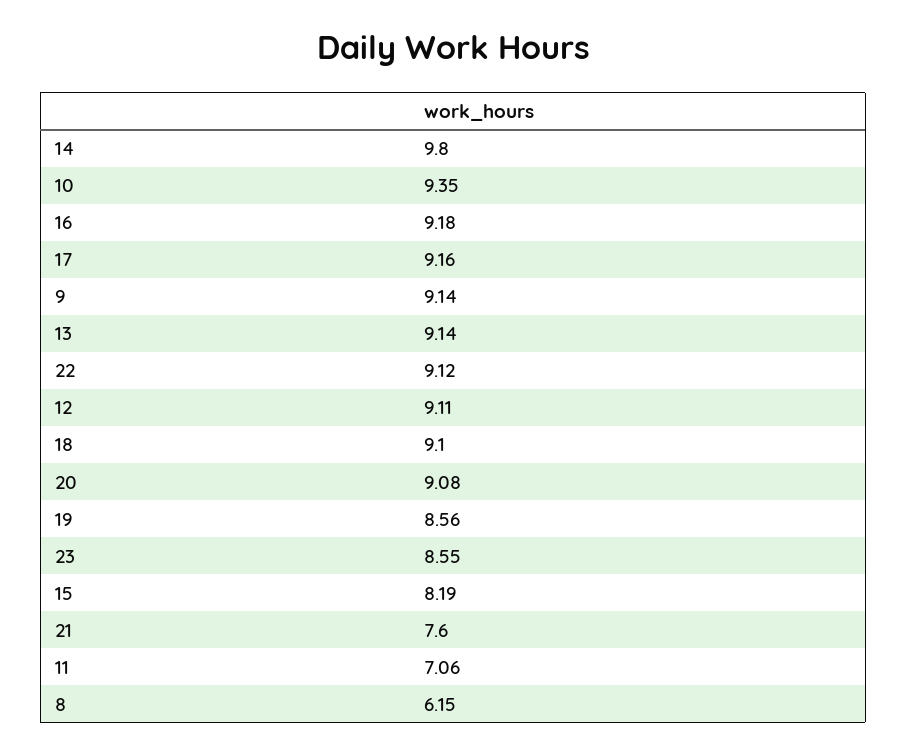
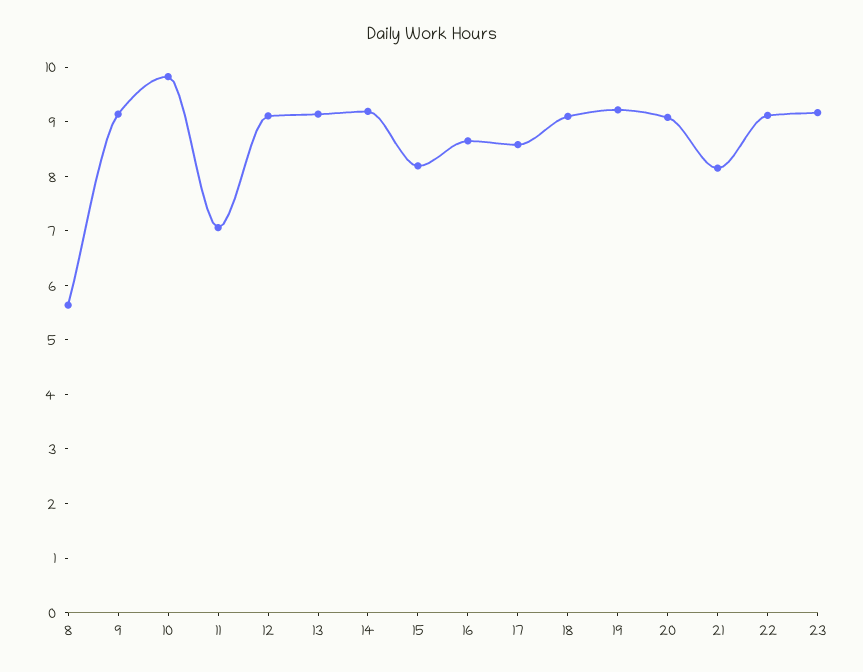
  {
-   "14": 9.8,
+   "14": 9.2,
-   "10": 9.35,
+   "10": 9.8,
-   "16": 9.18,
+   "16": 8.6,
-   "17": 9.16,
+   "17": 8.6,
    "9": 9.14,
    "13": 9.14,
    "22": 9.12,
    "12": 9.11,
    "18": 9.1,
    "20": 9.08,
-   "19": 8.56,
+   "19": 9.2,
-   "23": 8.55,
+   "23": 9.2,
    "15": 8.19,
-   "21": 7.6,
+   "21": 8.2,
    "11": 7.06,
-   "8": 6.15
+   "8": 5.6
  }

